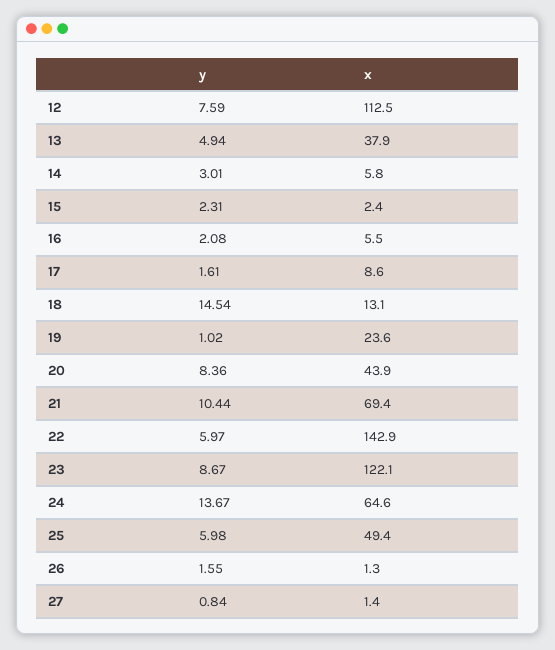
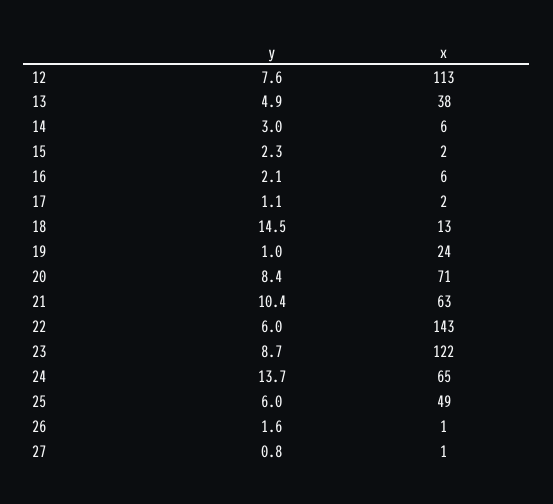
  {
    "y": {
      "12": 7.59,
      "13": 4.94,
      "14": 3.01,
      "15": 2.31,
      "16": 2.08,
-     "17": 1.61,
+     "17": 1.1,
      "18": 14.54,
      "19": 1.02,
      "20": 8.36,
      "21": 10.44,
      "22": 5.97,
      "23": 8.67,
      "24": 13.67,
      "25": 5.98,
      "26": 1.55,
      "27": 0.84
    },
    "x": {
      "12": 112.5,
      "13": 37.9,
      "14": 5.8,
      "15": 2.4,
      "16": 5.5,
-     "17": 8.6,
+     "17": 2,
      "18": 13.1,
      "19": 23.6,
-     "20": 43.9,
+     "20": 71,
-     "21": 69.4,
+     "21": 63,
      "22": 142.9,
      "23": 122.1,
      "24": 64.6,
      "25": 49.4,
      "26": 1.3,
      "27": 1.4
    }
  }

